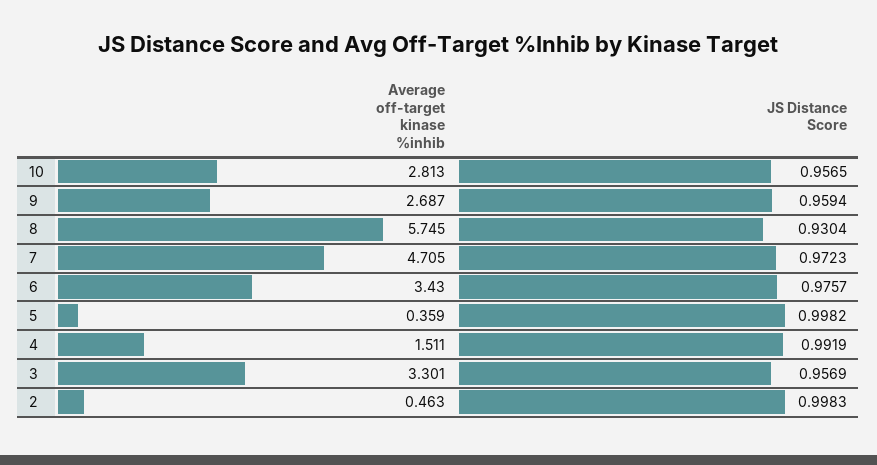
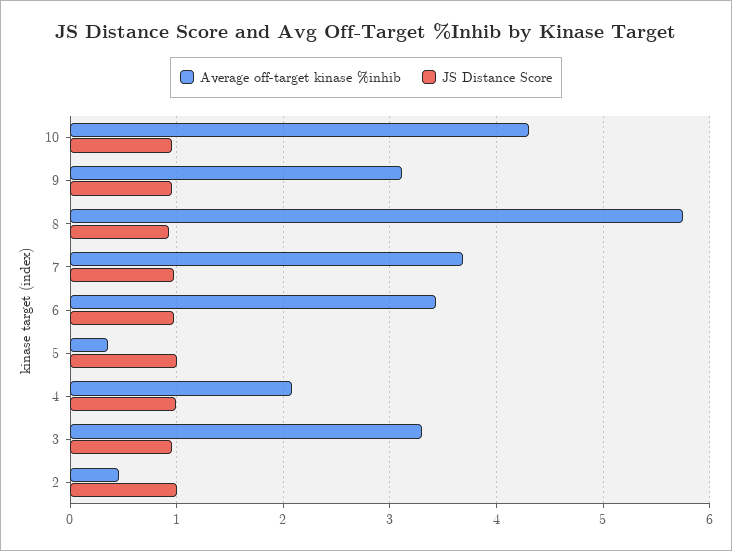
  {
    "Average off-target kinase %inhib": {
-     "10": 2.813,
+     "10": 4.3,
-     "9": 2.687,
+     "9": 3.1,
      "8": 5.745,
-     "7": 4.705,
+     "7": 3.7,
      "6": 3.43,
      "5": 0.359,
-     "4": 1.511,
+     "4": 2.1,
      "3": 3.301,
      "2": 0.463
    },
    "JS Distance Score": {
      "10": 0.9565,
      "9": 0.9594,
      "8": 0.9304,
      "7": 0.9723,
      "6": 0.9757,
      "5": 0.9982,
      "4": 0.9919,
      "3": 0.9569,
      "2": 0.9983
    }
  }

